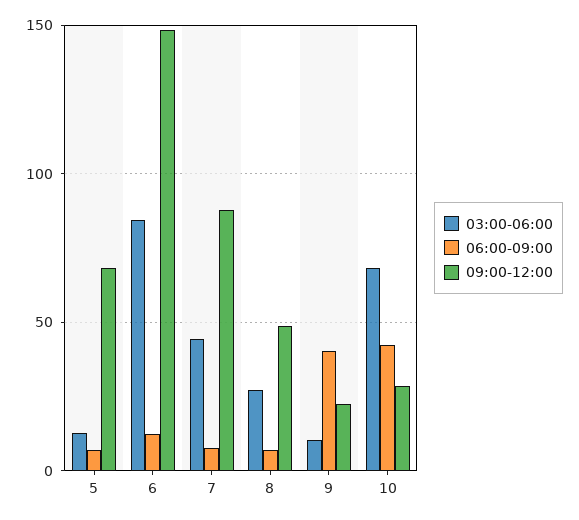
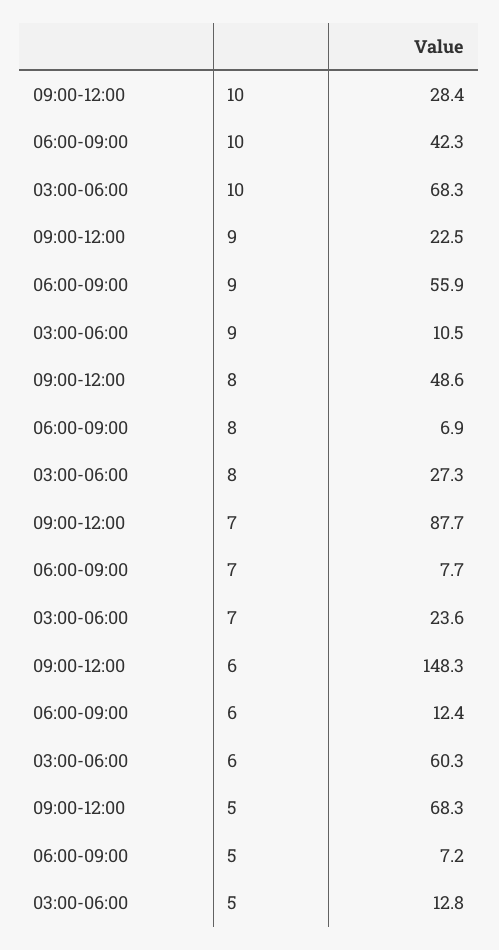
  {
    "03:00-06:00": {
      "5": 12.8,
-     "6": 85,
+     "6": 60.3,
-     "7": 45,
+     "7": 23.6,
      "8": 27.3,
      "9": 10.5,
      "10": 68.3
    },
    "06:00-09:00": {
      "5": 7.2,
      "6": 12.4,
      "7": 7.7,
      "8": 6.9,
-     "9": 40,
+     "9": 55.9,
      "10": 42.3
    },
    "09:00-12:00": {
      "5": 68.3,
      "6": 148.3,
      "7": 87.7,
      "8": 48.6,
      "9": 22.5,
      "10": 28.4
    }
  }

